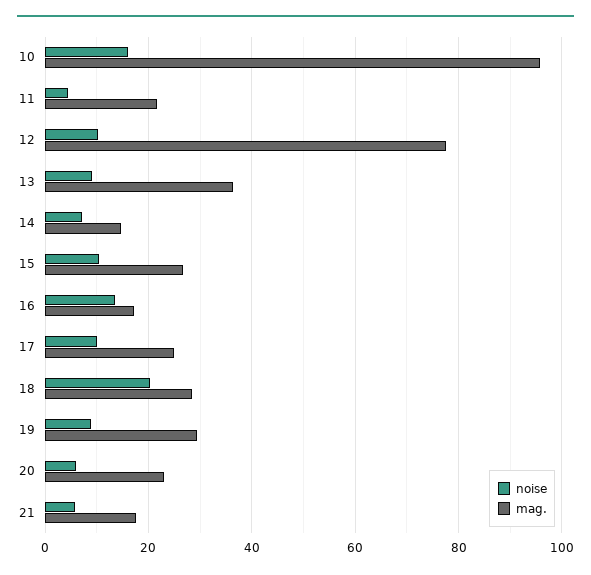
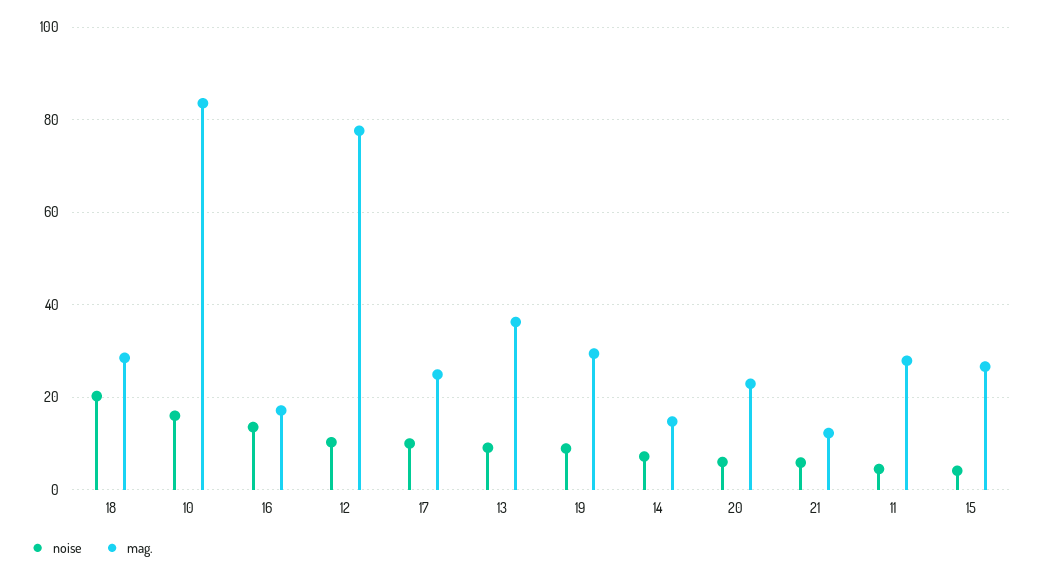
  {
    "noise": {
      "10": 16,
      "11": 4,
      "12": 10,
      "13": 10,
      "14": 8,
-     "15": 10,
+     "15": 4,
      "16": 14,
      "17": 10,
      "18": 20,
      "19": 8,
      "20": 6,
      "21": 6
    },
    "mag.": {
-     "10": 96,
+     "10": 84,
-     "11": 22,
+     "11": 28,
      "12": 78,
      "13": 36,
      "14": 14,
      "15": 26,
      "16": 18,
      "17": 24,
      "18": 28,
      "19": 30,
      "20": 22,
-     "21": 18
+     "21": 12
    }
  }

